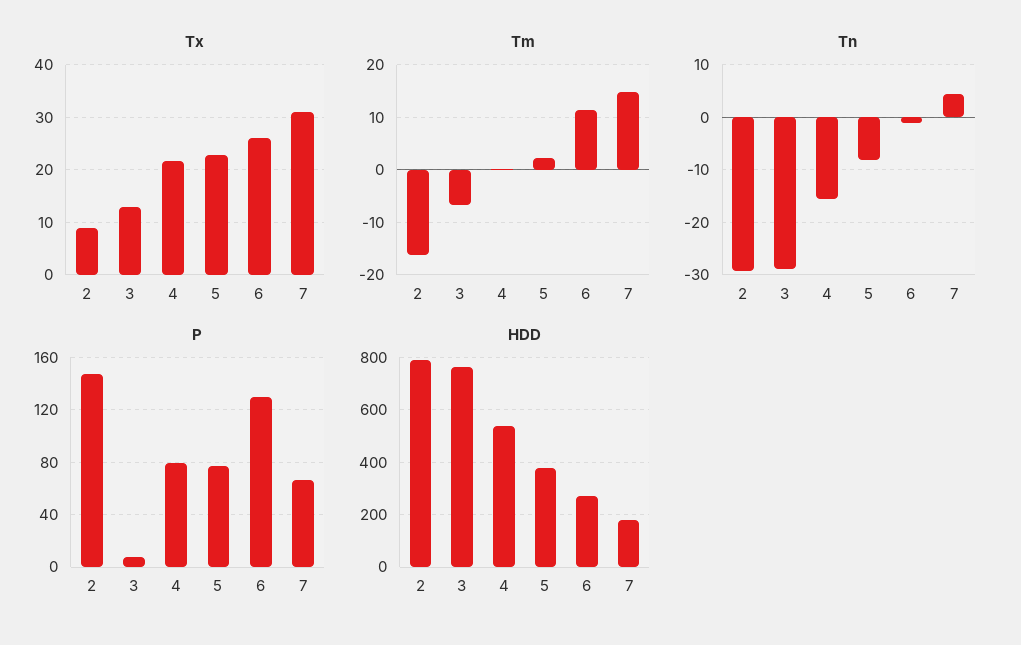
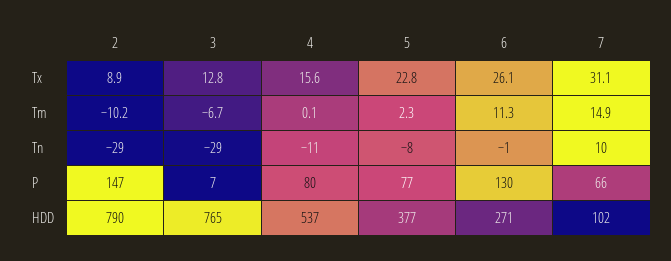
  {
    "Tx": {
      "2": 8.9,
      "3": 12.8,
-     "4": 22,
+     "4": 15.6,
      "5": 22.8,
      "6": 26.1,
      "7": 31.1
    },
    "Tm": {
-     "2": -16,
+     "2": -10.2,
      "3": -6.7,
      "4": 0.1,
      "5": 2.3,
      "6": 11.3,
      "7": 14.9
    },
    "Tn": {
      "2": -29,
      "3": -29,
-     "4": -16,
+     "4": -11,
      "5": -8,
      "6": -1,
-     "7": 4
+     "7": 10
    },
    "P": {
      "2": 147,
      "3": 7,
      "4": 80,
      "5": 77,
      "6": 130,
      "7": 66
    },
    "HDD": {
      "2": 790,
      "3": 765,
      "4": 537,
      "5": 377,
      "6": 271,
-     "7": 175
+     "7": 102
    }
  }

